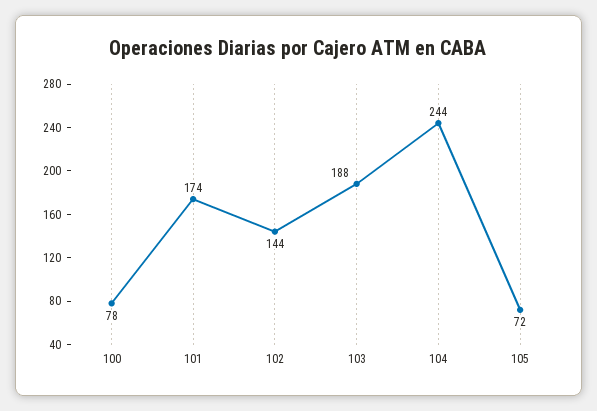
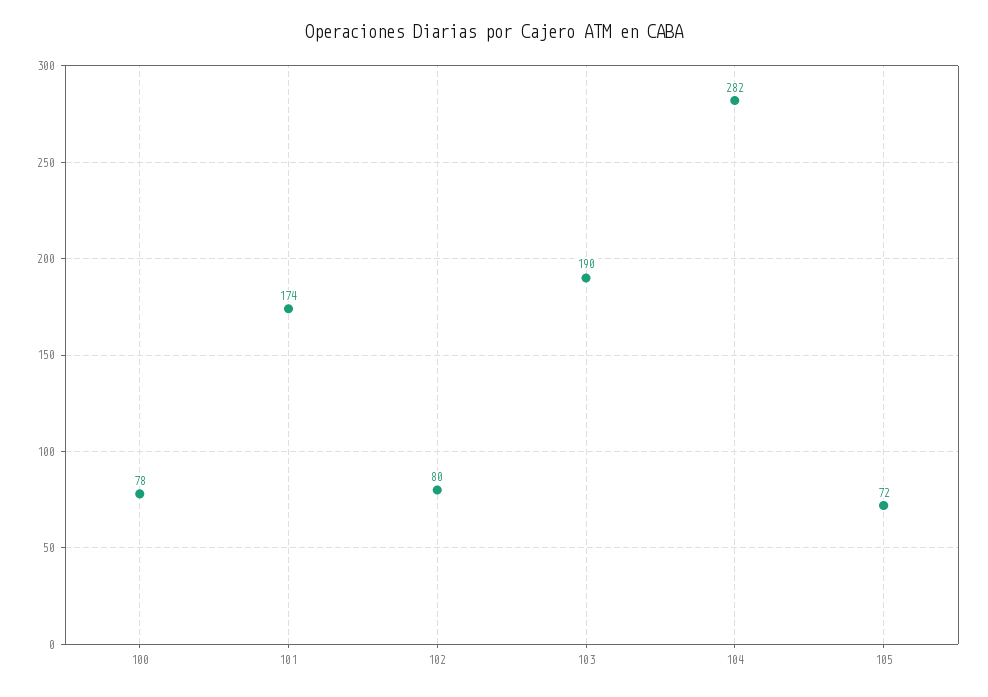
  {
    "100": 78,
    "101": 174,
-   "102": 144,
+   "102": 80,
-   "103": 188,
+   "103": 190,
-   "104": 244,
+   "104": 282,
    "105": 72
  }

